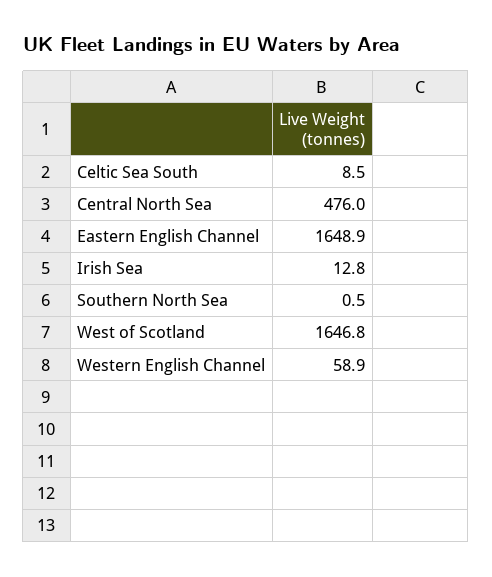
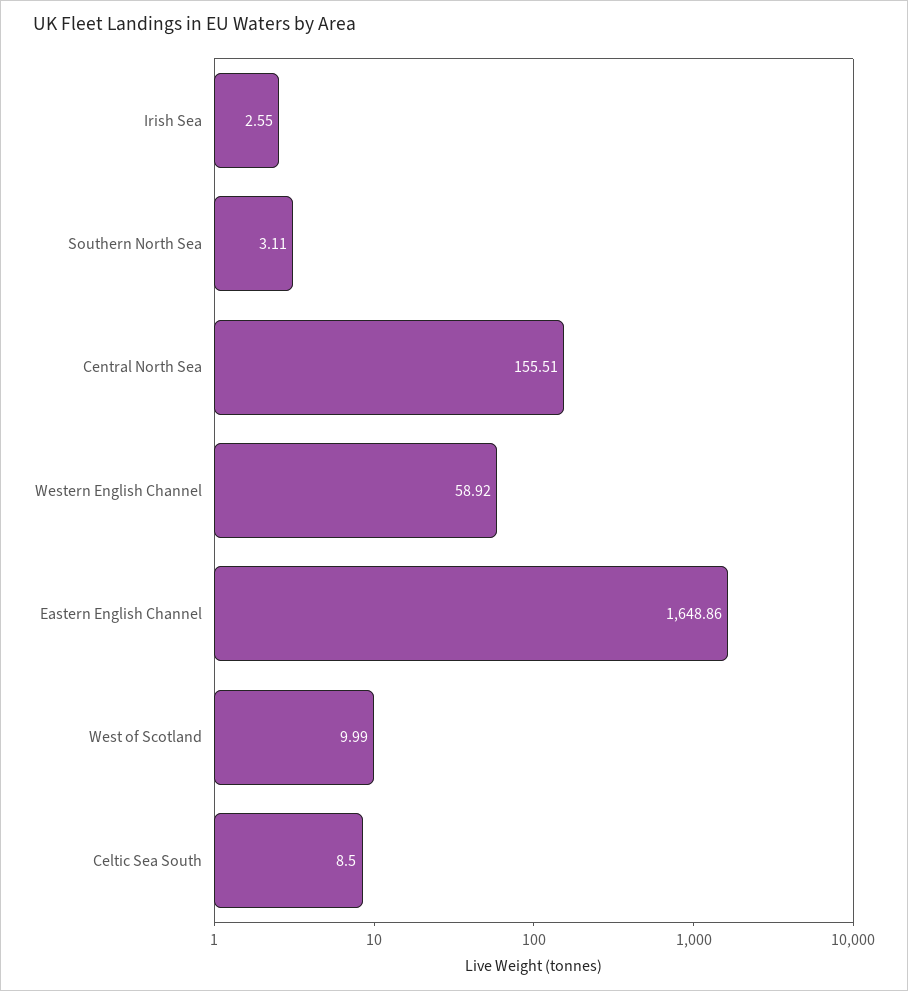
  {
    "Celtic Sea South": 8.5,
-   "Central North Sea": 476,
+   "Central North Sea": 155.51,
    "Eastern English Channel": 1648.86,
-   "Irish Sea": 12.8,
+   "Irish Sea": 2.55,
-   "Southern North Sea": 0.5,
+   "Southern North Sea": 3.11,
-   "West of Scotland": 1646.8,
+   "West of Scotland": 9.99,
    "Western English Channel": 58.92
  }

